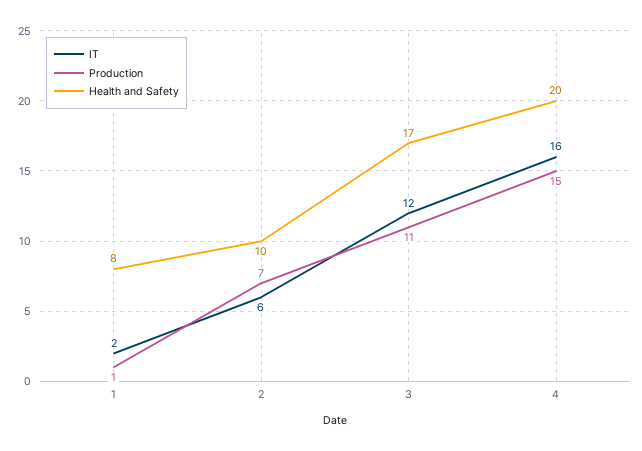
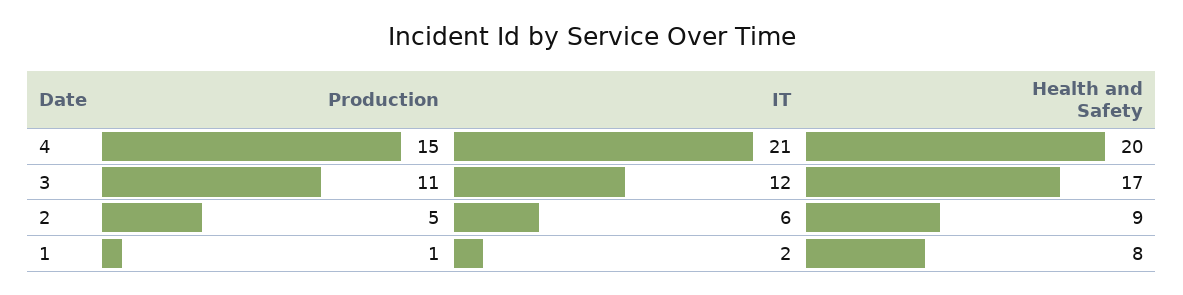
  {
    "IT": {
      "1": 2,
      "2": 6,
      "3": 12,
-     "4": 16
+     "4": 21
    },
    "Production": {
      "1": 1,
-     "2": 7,
+     "2": 5,
      "3": 11,
      "4": 15
    },
    "Health and Safety": {
      "1": 8,
-     "2": 10,
+     "2": 9,
      "3": 17,
      "4": 20
    }
  }

